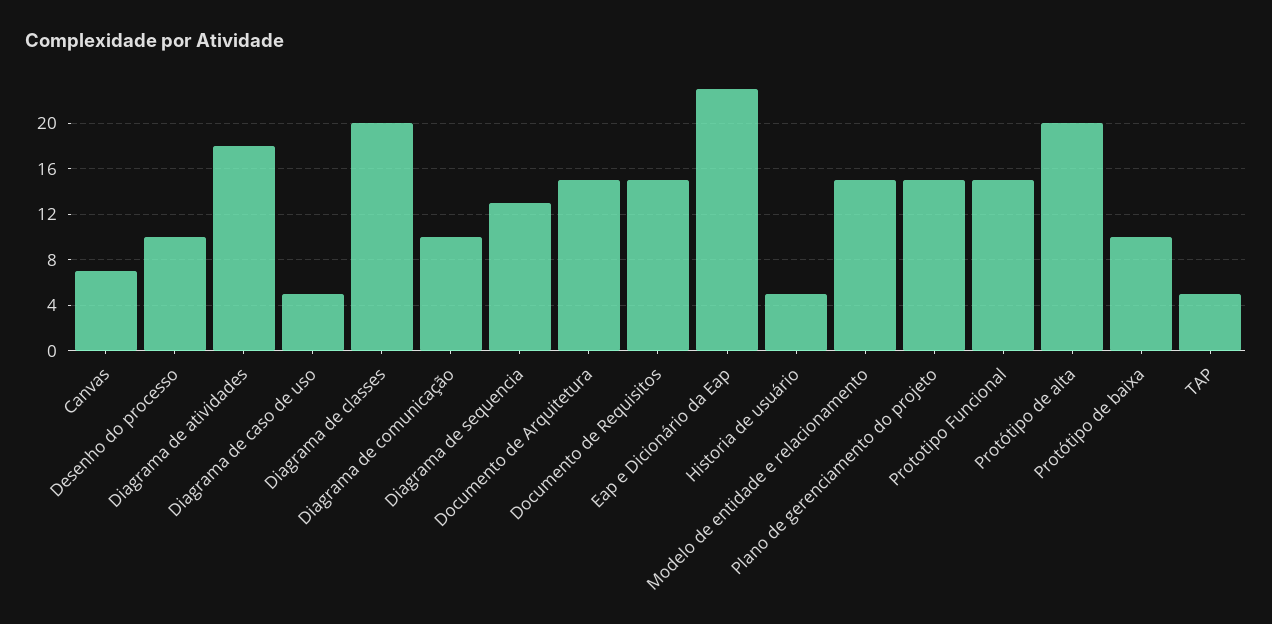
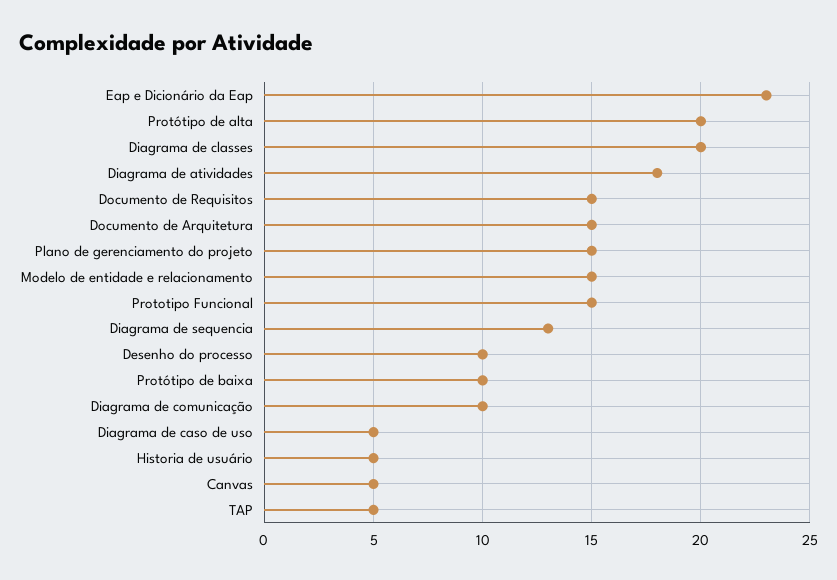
  {
-   "Canvas": 7,
+   "Canvas": 5,
    "Desenho do processo": 10,
    "Diagrama de atividades": 18,
    "Diagrama de caso de uso": 5,
    "Diagrama de classes": 20,
    "Diagrama de comunicação": 10,
    "Diagrama de sequencia": 13,
    "Documento de Arquitetura": 15,
    "Documento de Requisitos": 15,
    "Eap e Dicionário da Eap": 23,
    "Historia de usuário": 5,
    "Modelo de entidade e relacionamento": 15,
    "Plano de gerenciamento do projeto": 15,
    "Prototipo Funcional": 15,
    "Protótipo de alta": 20,
    "Protótipo de baixa": 10,
    "TAP": 5
  }

